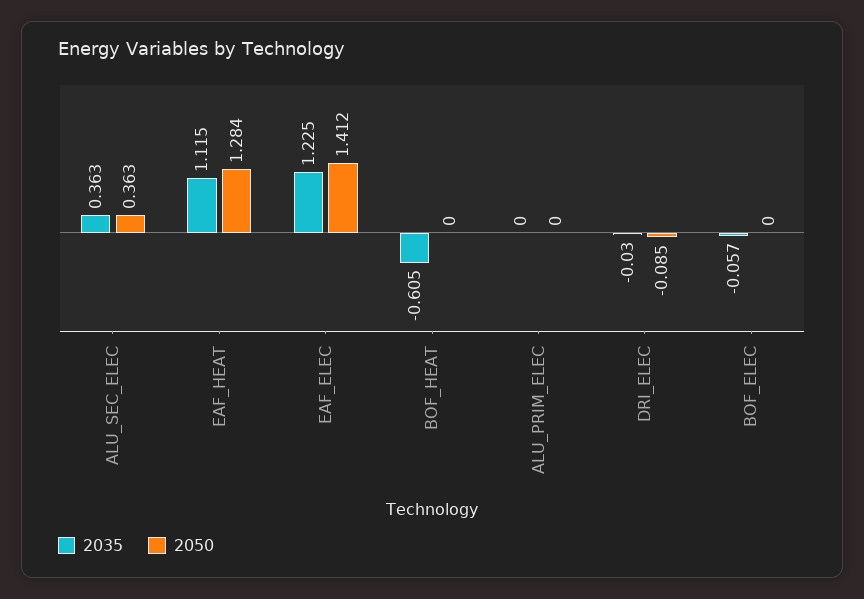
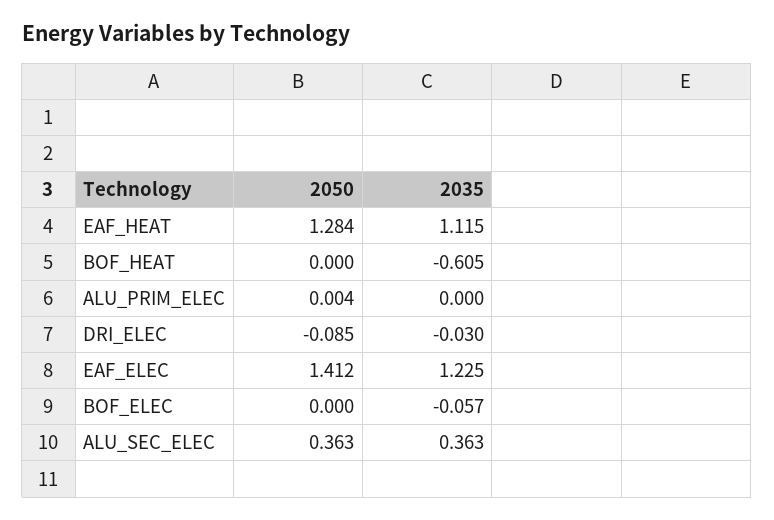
  {
    "2035": {
      "ALU_SEC_ELEC": 0.363,
      "EAF_HEAT": 1.115,
      "EAF_ELEC": 1.225,
      "BOF_HEAT": -0.605,
      "ALU_PRIM_ELEC": 0,
      "DRI_ELEC": -0.03,
      "BOF_ELEC": -0.057
    },
    "2050": {
      "ALU_SEC_ELEC": 0.363,
      "EAF_HEAT": 1.284,
      "EAF_ELEC": 1.412,
      "BOF_HEAT": 0,
-     "ALU_PRIM_ELEC": 0,
+     "ALU_PRIM_ELEC": 0.004,
      "DRI_ELEC": -0.085,
      "BOF_ELEC": 0
    }
  }

